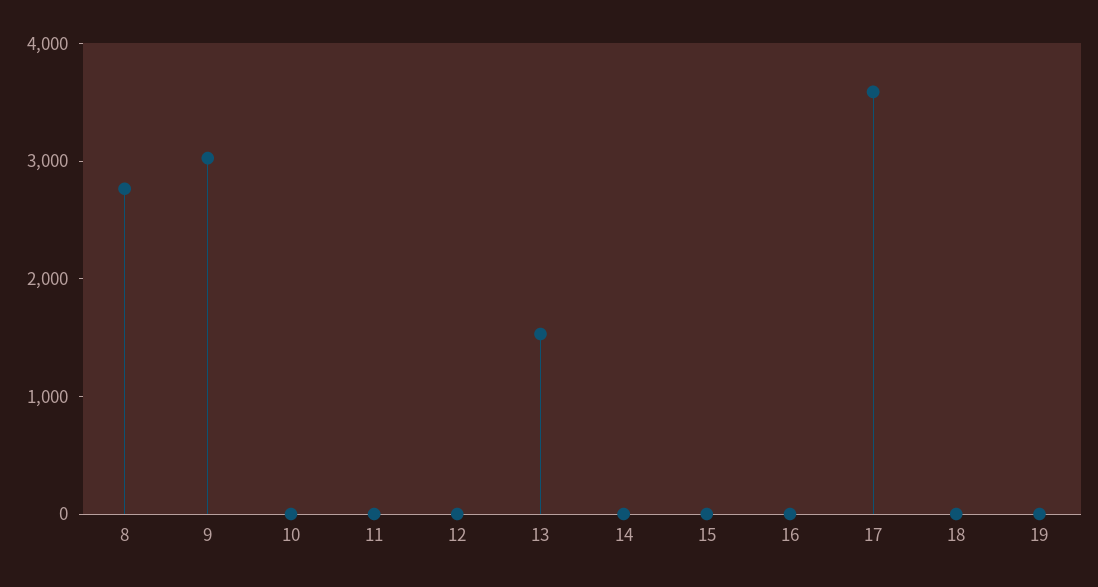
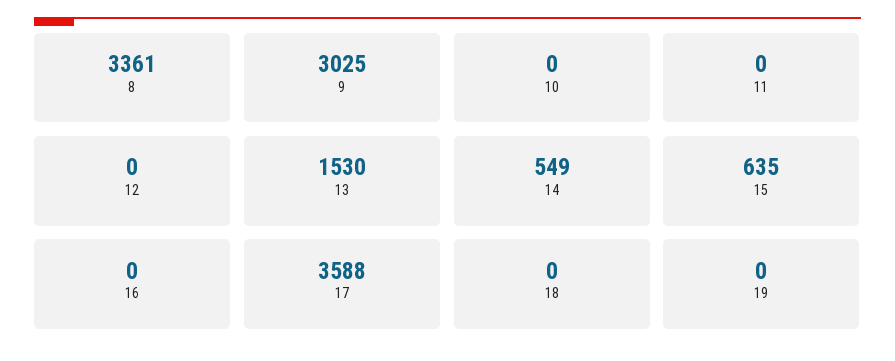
  {
-   "8": 2800,
+   "8": 3361,
    "9": 3025,
    "10": 0,
    "11": 0,
    "12": 0,
    "13": 1530,
-   "14": 0,
+   "14": 549,
-   "15": 0,
+   "15": 635,
    "16": 0,
    "17": 3588,
    "18": 0,
    "19": 0
  }

